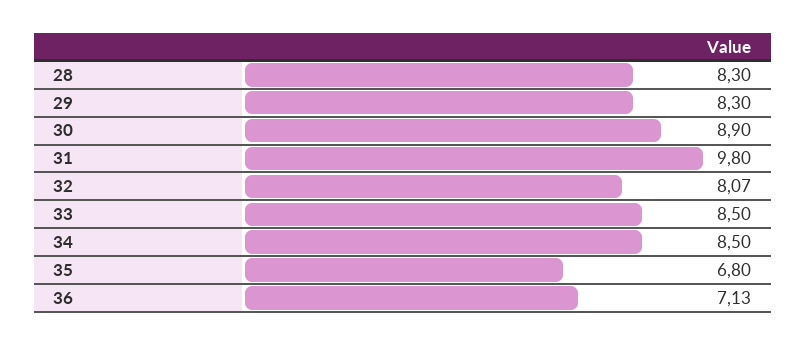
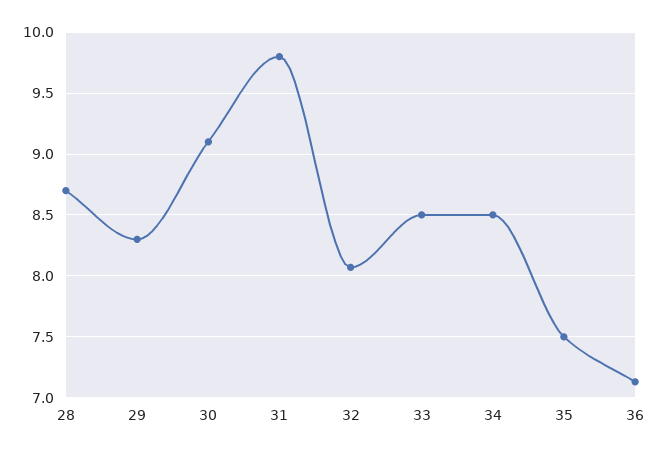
  {
-   "28": 8.3,
+   "28": 8.7,
    "29": 8.3,
-   "30": 8.9,
+   "30": 9.1,
    "31": 9.8,
    "32": 8.07,
    "33": 8.5,
    "34": 8.5,
-   "35": 6.8,
+   "35": 7.5,
    "36": 7.13
  }

